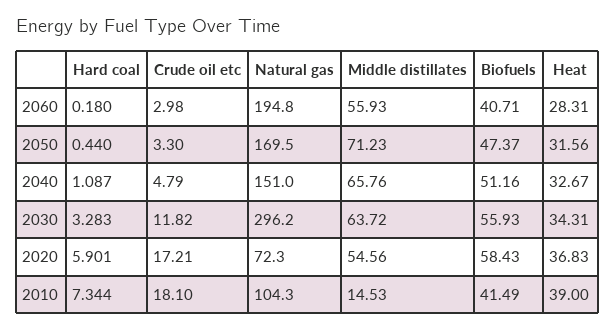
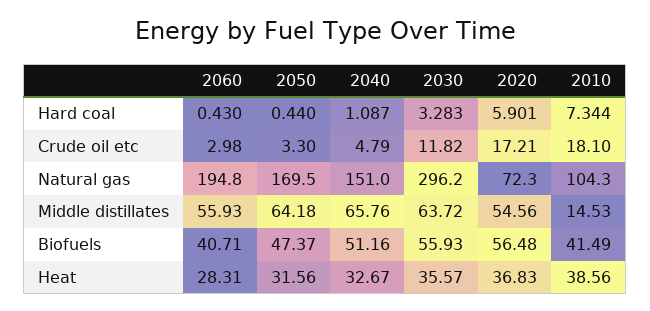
  {
    "Hard coal": {
-     "2060": 0.18,
+     "2060": 0.43,
      "2050": 0.44,
      "2040": 1.087,
      "2030": 3.283,
      "2020": 5.901,
      "2010": 7.344
    },
    "Crude oil etc": {
      "2060": 2.98,
      "2050": 3.3,
      "2040": 4.79,
      "2030": 11.82,
      "2020": 17.21,
      "2010": 18.1
    },
    "Natural gas": {
      "2060": 194.8,
      "2050": 169.5,
      "2040": 151,
      "2030": 296.2,
      "2020": 72.3,
      "2010": 104.3
    },
    "Middle distillates": {
      "2060": 55.93,
-     "2050": 71.23,
+     "2050": 64.18,
      "2040": 65.76,
      "2030": 63.72,
      "2020": 54.56,
      "2010": 14.53
    },
    "Biofuels": {
      "2060": 40.71,
      "2050": 47.37,
      "2040": 51.16,
      "2030": 55.93,
-     "2020": 58.43,
+     "2020": 56.48,
      "2010": 41.49
    },
    "Heat": {
      "2060": 28.31,
      "2050": 31.56,
      "2040": 32.67,
-     "2030": 34.31,
+     "2030": 35.57,
      "2020": 36.83,
-     "2010": 39
+     "2010": 38.56
    }
  }

